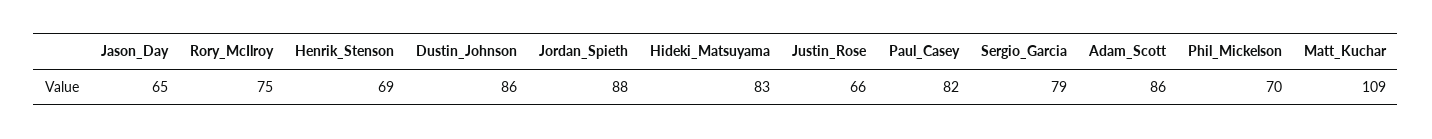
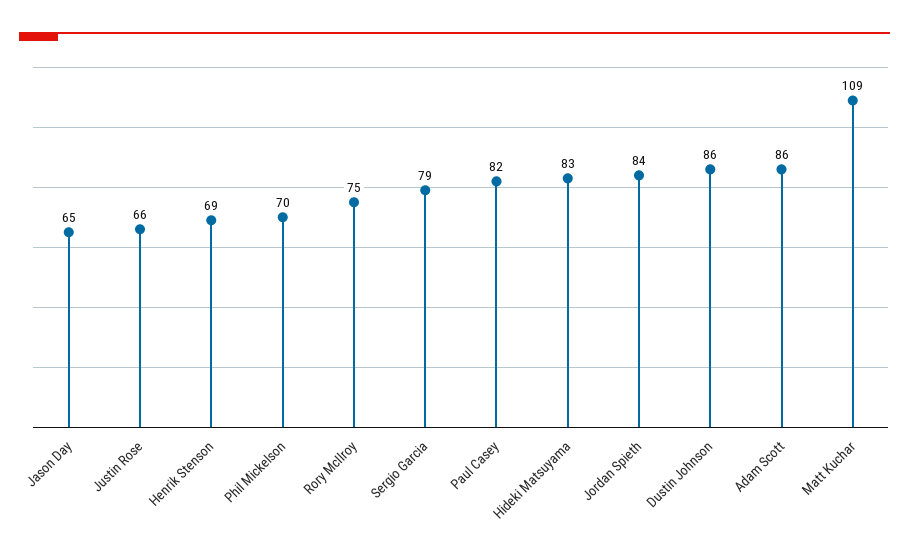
  {
    "Jason_Day": 65,
    "Rory_McIlroy": 75,
    "Henrik_Stenson": 69,
    "Dustin_Johnson": 86,
-   "Jordan_Spieth": 88,
+   "Jordan_Spieth": 84,
    "Hideki_Matsuyama": 83,
    "Justin_Rose": 66,
    "Paul_Casey": 82,
    "Sergio_Garcia": 79,
    "Adam_Scott": 86,
    "Phil_Mickelson": 70,
    "Matt_Kuchar": 109
  }

